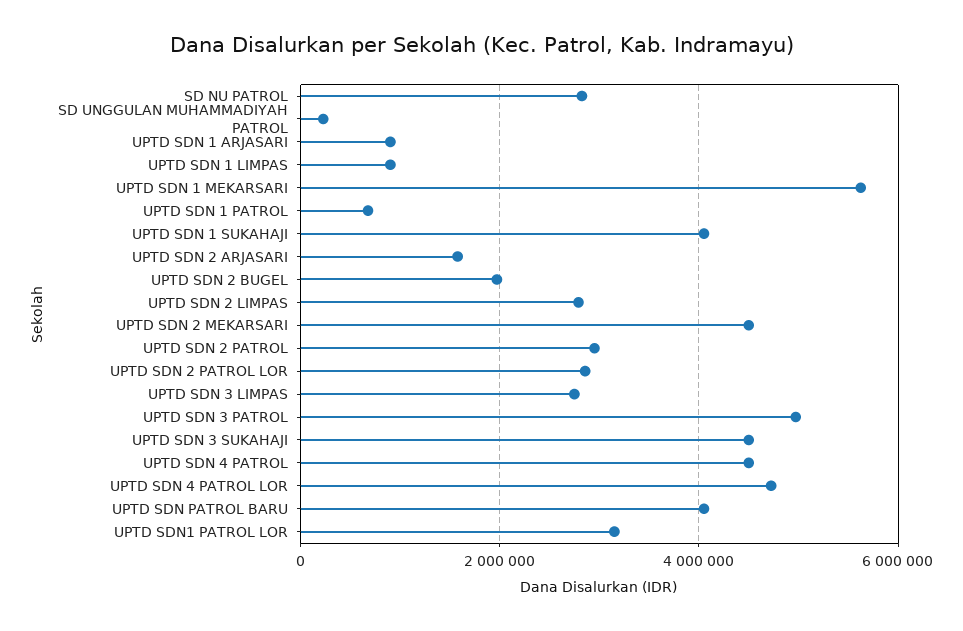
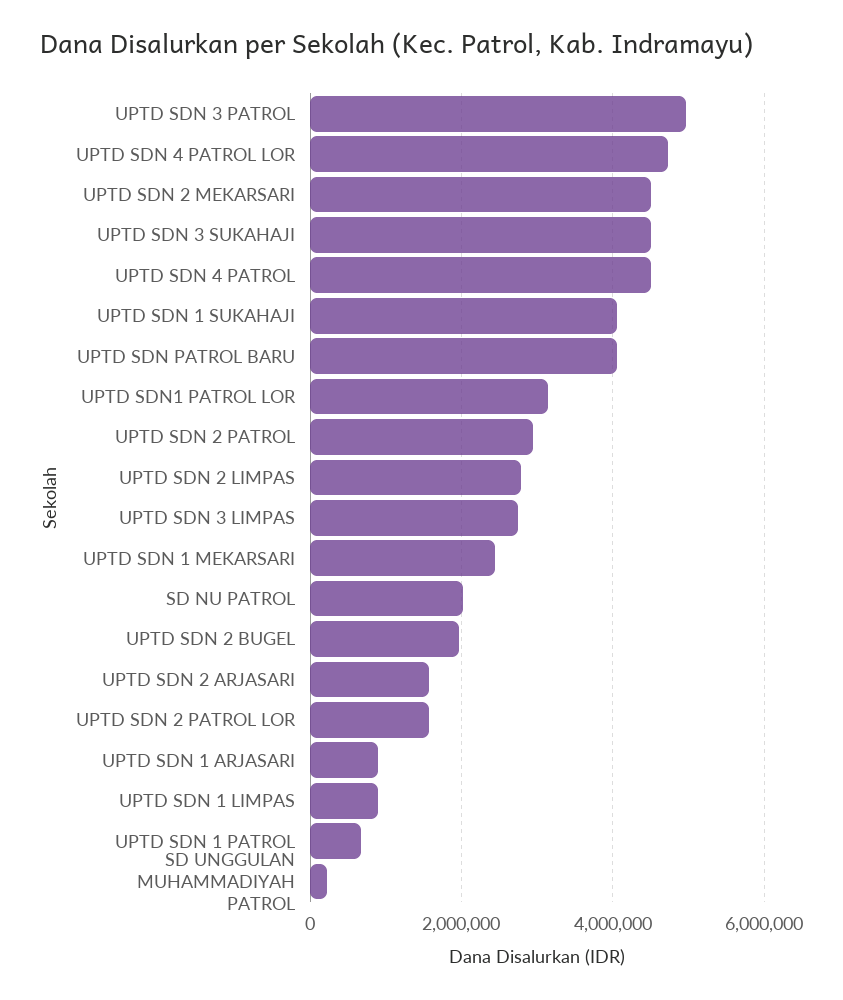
  {
-   "SD NU PATROL": 2800000,
+   "SD NU PATROL": 2000000,
    "SD UNGGULAN MUHAMMADIYAH PATROL": 200000,
    "UPTD SDN 1 ARJASARI": 1000000,
    "UPTD SDN 1 LIMPAS": 1000000,
-   "UPTD SDN 1 MEKARSARI": 5600000,
+   "UPTD SDN 1 MEKARSARI": 2400000,
    "UPTD SDN 1 PATROL": 600000,
    "UPTD SDN 1 SUKAHAJI": 4000000,
    "UPTD SDN 2 ARJASARI": 1600000,
    "UPTD SDN 2 BUGEL": 2000000,
    "UPTD SDN 2 LIMPAS": 2800000,
    "UPTD SDN 2 MEKARSARI": 4600000,
    "UPTD SDN 2 PATROL": 3000000,
-   "UPTD SDN 2 PATROL LOR": 2800000,
+   "UPTD SDN 2 PATROL LOR": 1600000,
    "UPTD SDN 3 LIMPAS": 2800000,
    "UPTD SDN 3 PATROL": 5000000,
    "UPTD SDN 3 SUKAHAJI": 4600000,
    "UPTD SDN 4 PATROL": 4600000,
    "UPTD SDN 4 PATROL LOR": 4800000,
    "UPTD SDN PATROL BARU": 4000000,
    "UPTD SDN1 PATROL LOR": 3200000
  }

